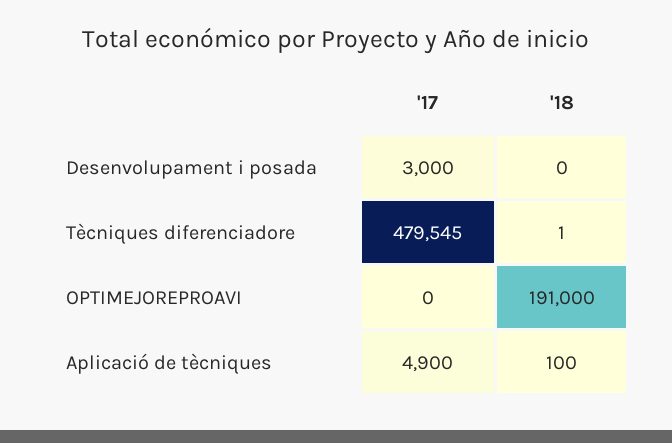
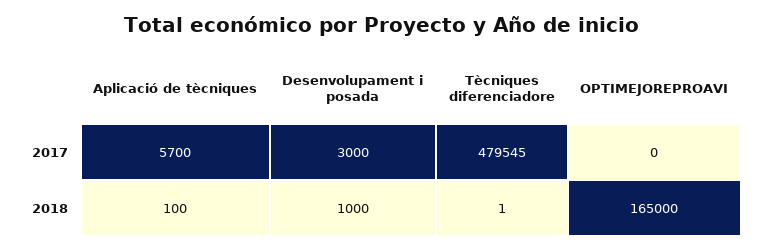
  {
    "'17": {
      "Desenvolupament i posada": 3000,
      "Tècniques diferenciadore": 479545,
      "OPTIMEJOREPROAVI": 0,
-     "Aplicació de tècniques": 4900
+     "Aplicació de tècniques": 5700
    },
    "'18": {
-     "Desenvolupament i posada": 0,
+     "Desenvolupament i posada": 1000,
      "Tècniques diferenciadore": 1,
-     "OPTIMEJOREPROAVI": 191000,
+     "OPTIMEJOREPROAVI": 165000,
      "Aplicació de tècniques": 100
    }
  }

